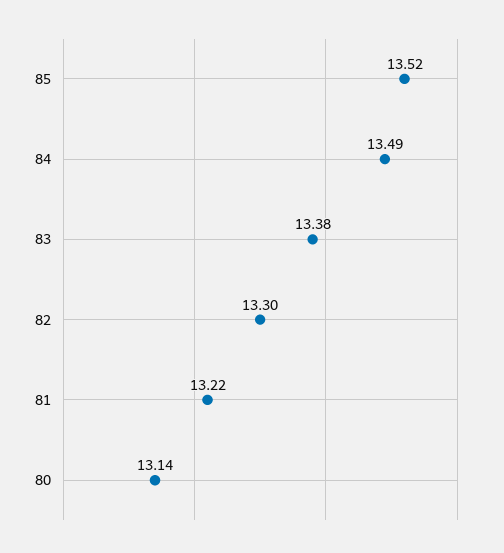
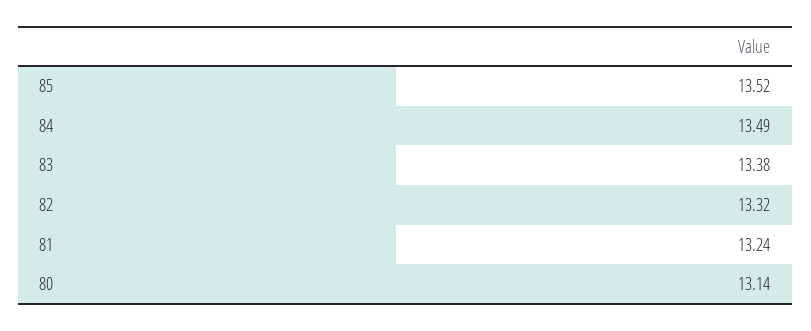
  {
    "85": 13.52,
    "84": 13.49,
    "83": 13.38,
-   "82": 13.3,
+   "82": 13.32,
-   "81": 13.22,
+   "81": 13.24,
    "80": 13.14
  }

